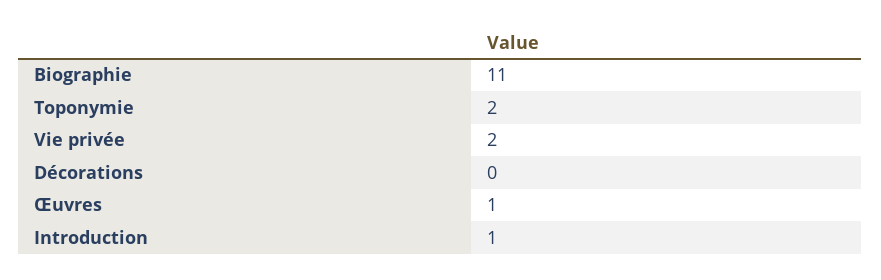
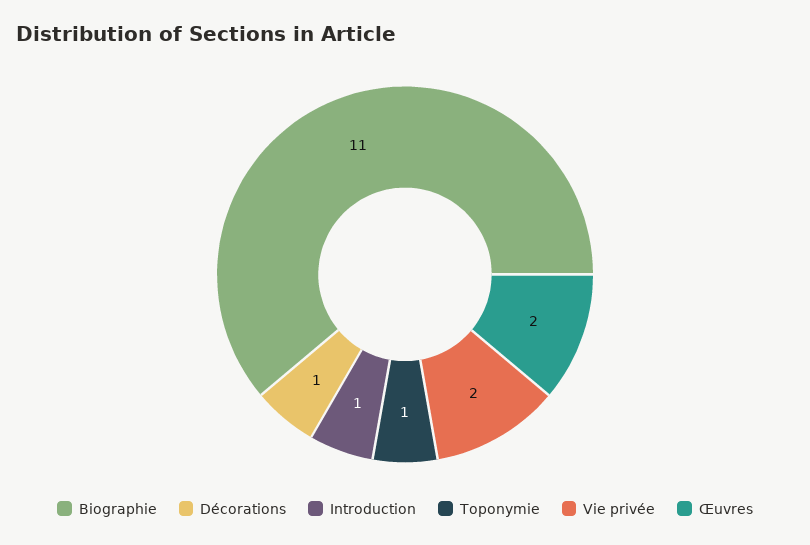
  {
    "Biographie": 11,
-   "Toponymie": 2,
+   "Toponymie": 1,
    "Vie privée": 2,
-   "Décorations": 0,
+   "Décorations": 1,
-   "Œuvres": 1,
+   "Œuvres": 2,
    "Introduction": 1
  }

